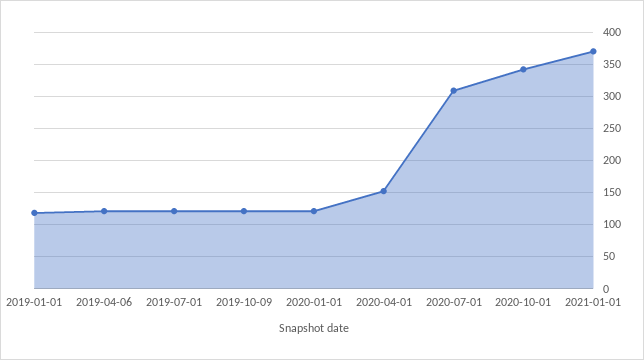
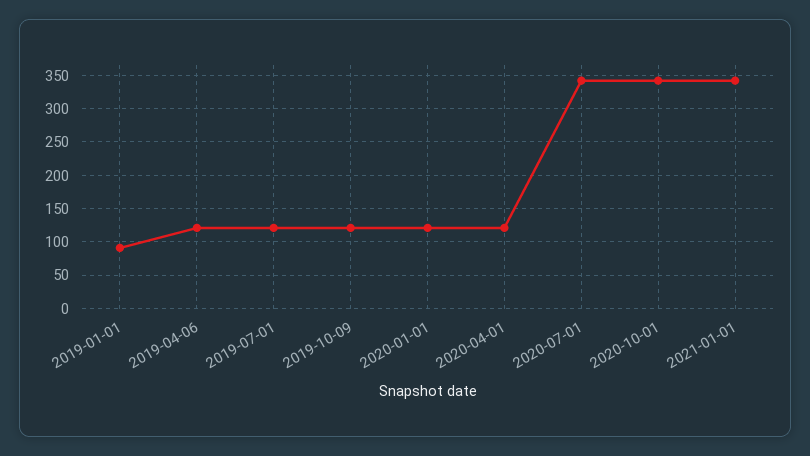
  {
-   "2019-01-01": 120,
+   "2019-01-01": 90,
    "2019-04-06": 120,
    "2019-07-01": 120,
    "2019-10-09": 120,
    "2020-01-01": 120,
-   "2020-04-01": 150,
+   "2020-04-01": 120,
-   "2020-07-01": 310,
+   "2020-07-01": 340,
    "2020-10-01": 340,
-   "2021-01-01": 370
+   "2021-01-01": 340
  }

